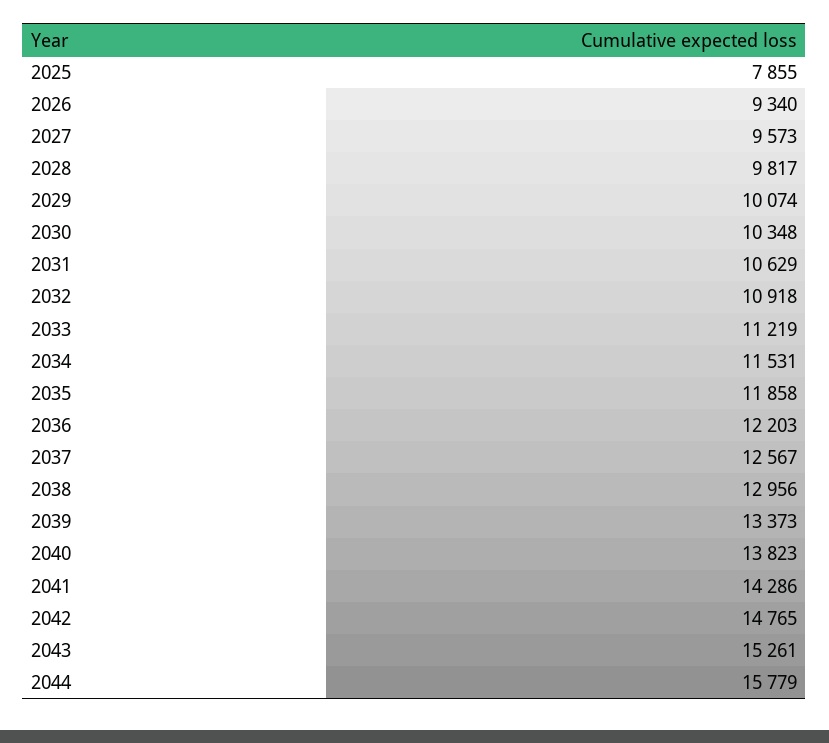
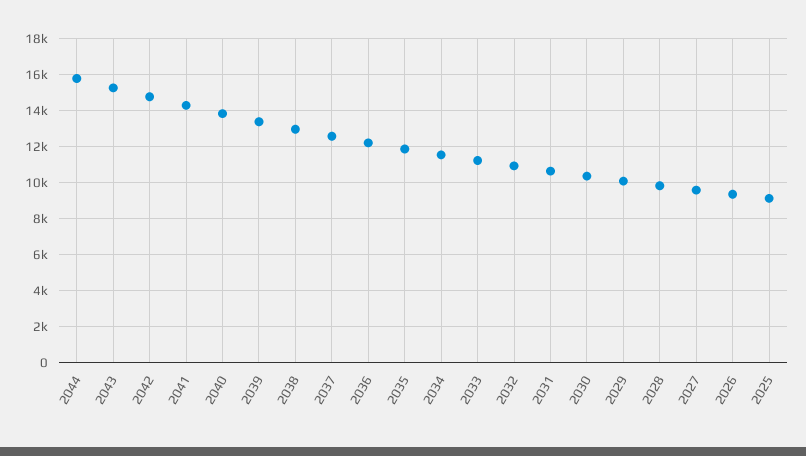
  {
-   "2025": 7855,
+   "2025": 9000,
    "2026": 9340,
    "2027": 9573,
    "2028": 9817,
    "2029": 10074,
    "2030": 10348,
    "2031": 10629,
    "2032": 10918,
    "2033": 11219,
    "2034": 11531,
    "2035": 11858,
    "2036": 12203,
    "2037": 12567,
    "2038": 12956,
    "2039": 13373,
    "2040": 13823,
    "2041": 14286,
    "2042": 14765,
    "2043": 15261,
    "2044": 15779
  }

